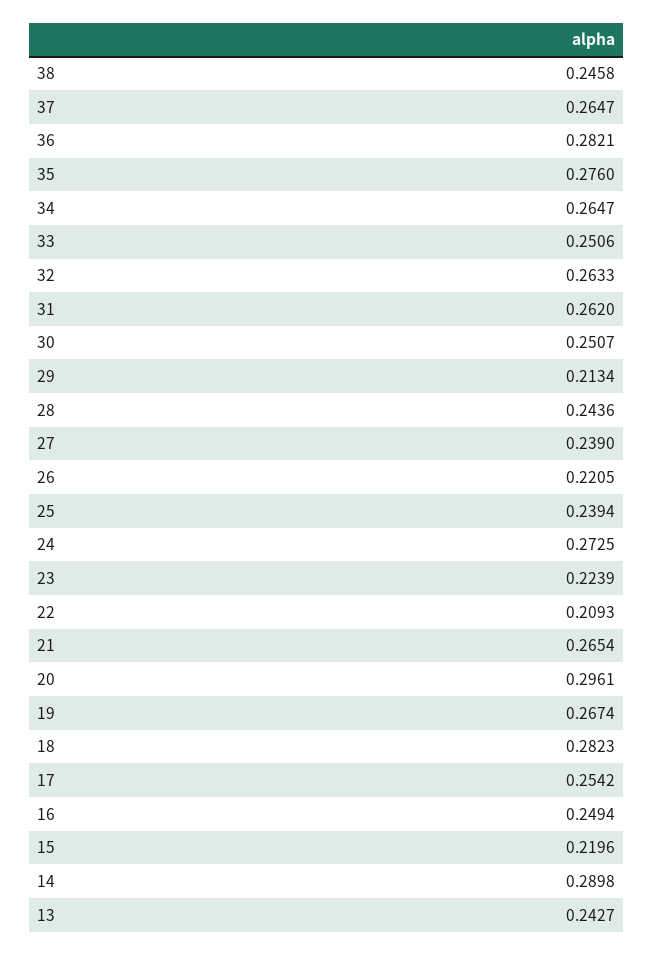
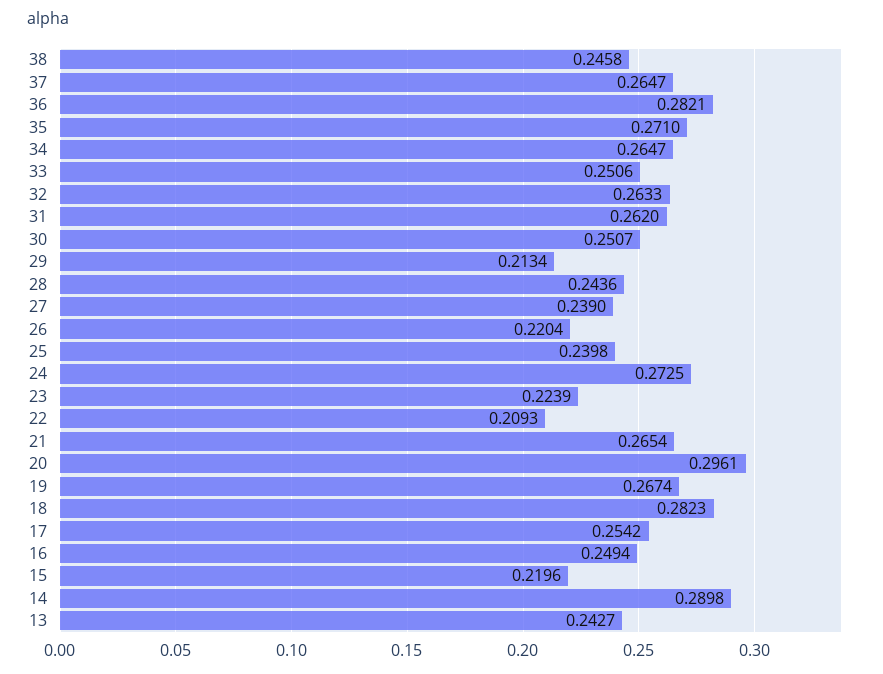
  {
    "38": 0.2458,
    "37": 0.2647,
    "36": 0.2821,
-   "35": 0.276,
+   "35": 0.271,
    "34": 0.2647,
    "33": 0.2506,
    "32": 0.2633,
    "31": 0.262,
    "30": 0.2507,
    "29": 0.2134,
    "28": 0.2436,
    "27": 0.239,
-   "26": 0.2205,
+   "26": 0.2204,
-   "25": 0.2394,
+   "25": 0.2398,
    "24": 0.2725,
    "23": 0.2239,
    "22": 0.2093,
    "21": 0.2654,
    "20": 0.2961,
    "19": 0.2674,
    "18": 0.2823,
    "17": 0.2542,
    "16": 0.2494,
    "15": 0.2196,
    "14": 0.2898,
    "13": 0.2427
  }

